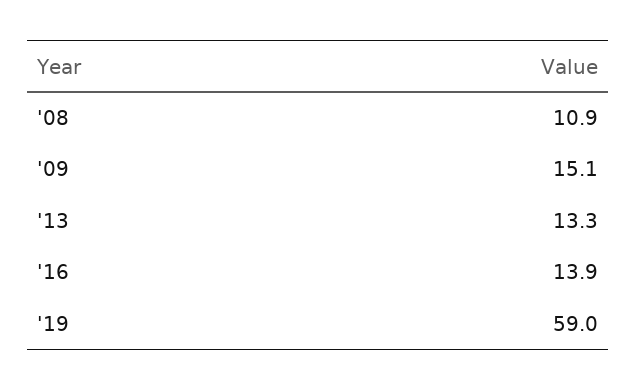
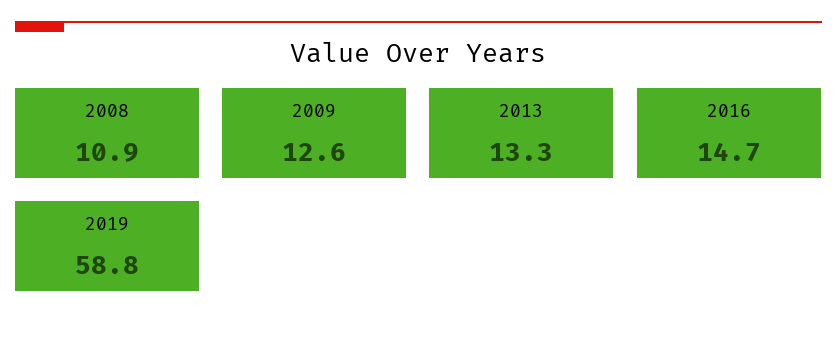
  {
    "'08": 10.9,
-   "'09": 15.1,
+   "'09": 12.6,
    "'13": 13.3,
-   "'16": 13.9,
+   "'16": 14.7,
-   "'19": 59
+   "'19": 58.8
  }

